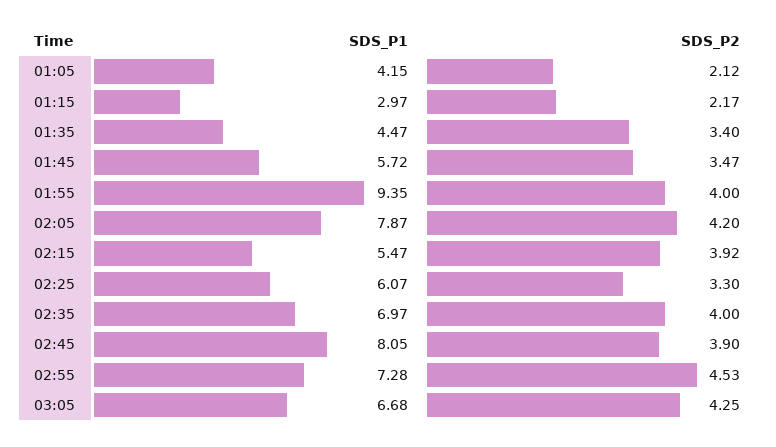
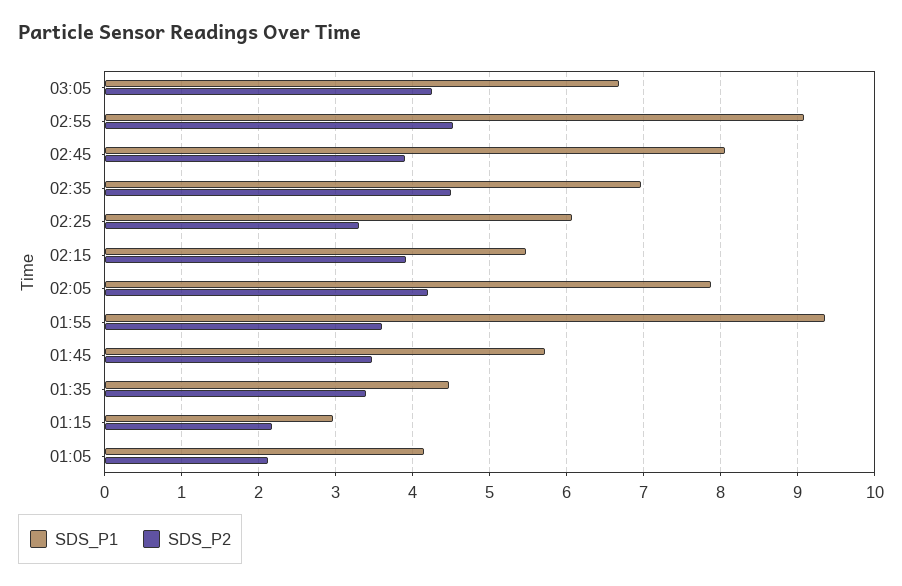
  {
    "SDS_P1": {
      "01:05": 4.15,
      "01:15": 2.97,
      "01:35": 4.47,
      "01:45": 5.72,
      "01:55": 9.35,
      "02:05": 7.87,
      "02:15": 5.47,
      "02:25": 6.07,
      "02:35": 6.97,
      "02:45": 8.05,
-     "02:55": 7.28,
+     "02:55": 9.1,
      "03:05": 6.68
    },
    "SDS_P2": {
      "01:05": 2.12,
      "01:15": 2.17,
      "01:35": 3.4,
      "01:45": 3.47,
-     "01:55": 4,
+     "01:55": 3.6,
      "02:05": 4.2,
      "02:15": 3.92,
      "02:25": 3.3,
-     "02:35": 4,
+     "02:35": 4.5,
      "02:45": 3.9,
      "02:55": 4.53,
      "03:05": 4.25
    }
  }

